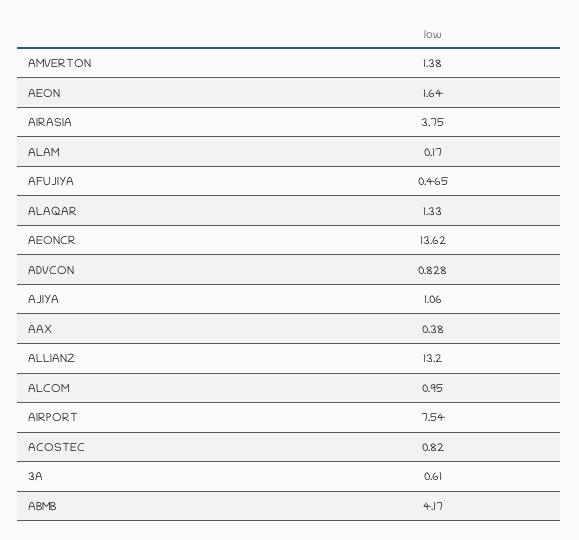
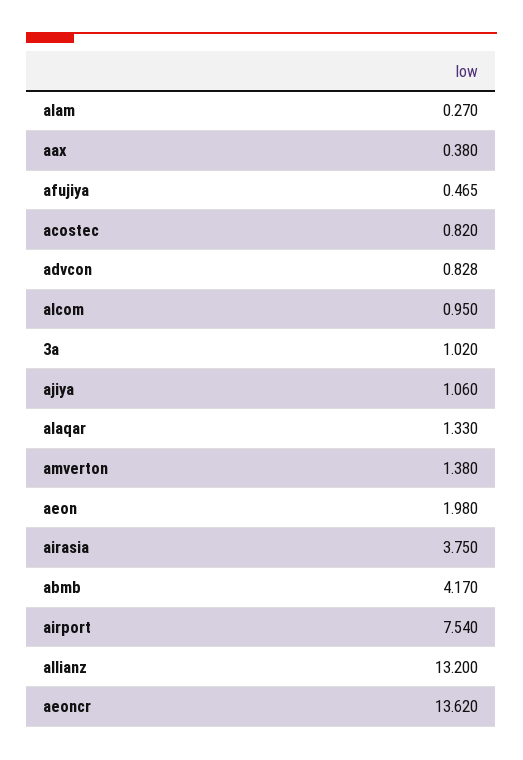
  {
    "AMVERTON": 1.38,
-   "AEON": 1.64,
+   "AEON": 1.98,
    "AIRASIA": 3.75,
-   "ALAM": 0.17,
+   "ALAM": 0.27,
    "AFUJIYA": 0.465,
    "ALAQAR": 1.33,
    "AEONCR": 13.62,
    "ADVCON": 0.828,
    "AJIYA": 1.06,
    "AAX": 0.38,
    "ALLIANZ": 13.2,
    "ALCOM": 0.95,
    "AIRPORT": 7.54,
    "ACOSTEC": 0.82,
-   "3A": 0.61,
+   "3A": 1.02,
    "ABMB": 4.17
  }

